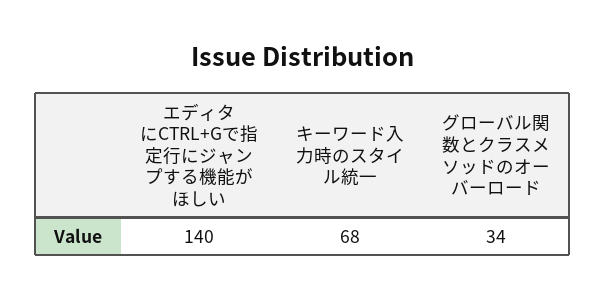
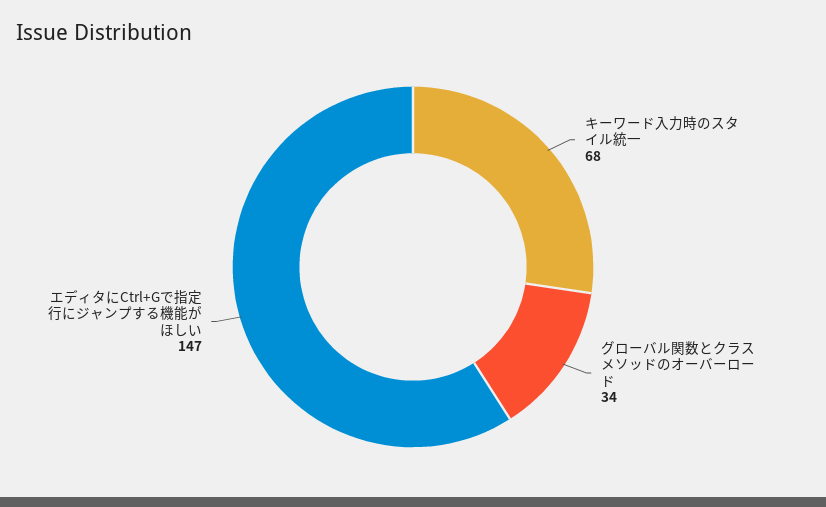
  {
-   "エディタにCTRL+Gで指定行にジャンプする機能がほしい": 140,
+   "エディタにCTRL+Gで指定行にジャンプする機能がほしい": 147,
    "キーワード入力時のスタイル統一": 68,
    "グローバル関数とクラスメソッドのオーバーロード": 34
  }

